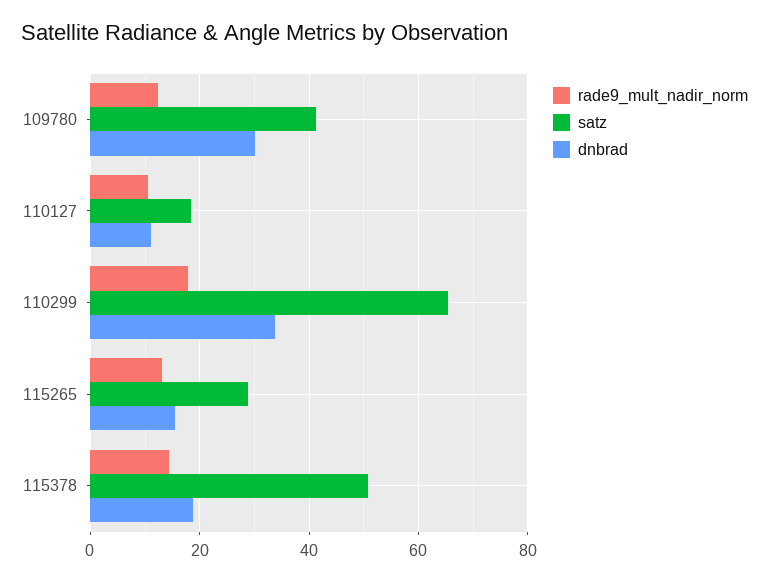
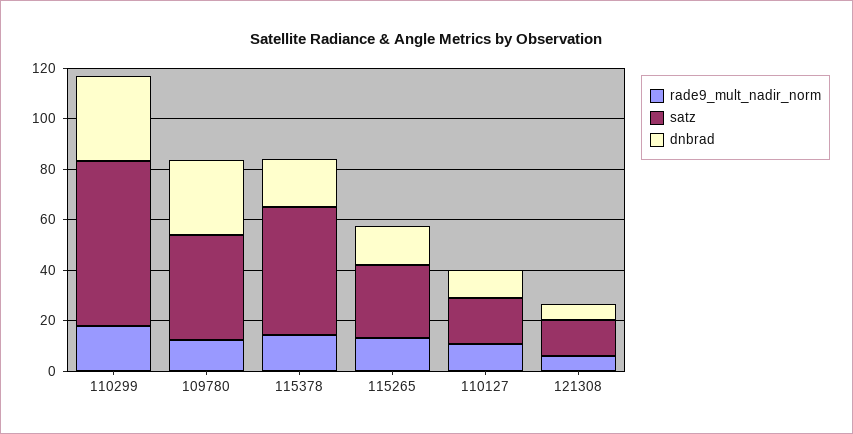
  {
    "rade9_mult_nadir_norm": {
      "109780": 12,
      "110127": 10,
      "110299": 18,
      "115265": 14,
-     "115378": 14
+     "115378": 14,
+     "121308": 5
    },
    "satz": {
      "109780": 42,
      "110127": 18,
      "110299": 66,
      "115265": 28,
-     "115378": 50
+     "115378": 50,
+     "121308": 15
    },
    "dnbrad": {
      "109780": 30,
      "110127": 12,
      "110299": 34,
      "115265": 16,
-     "115378": 18
+     "115378": 18,
+     "121308": 5
    }
  }

